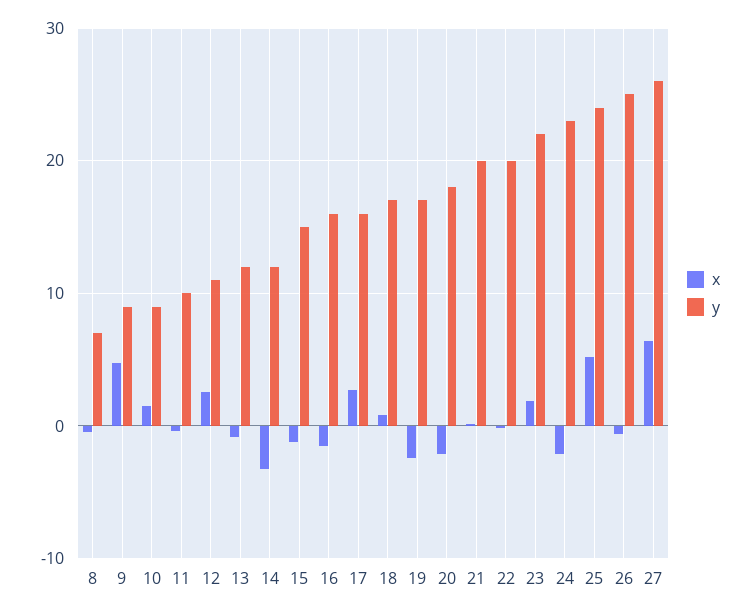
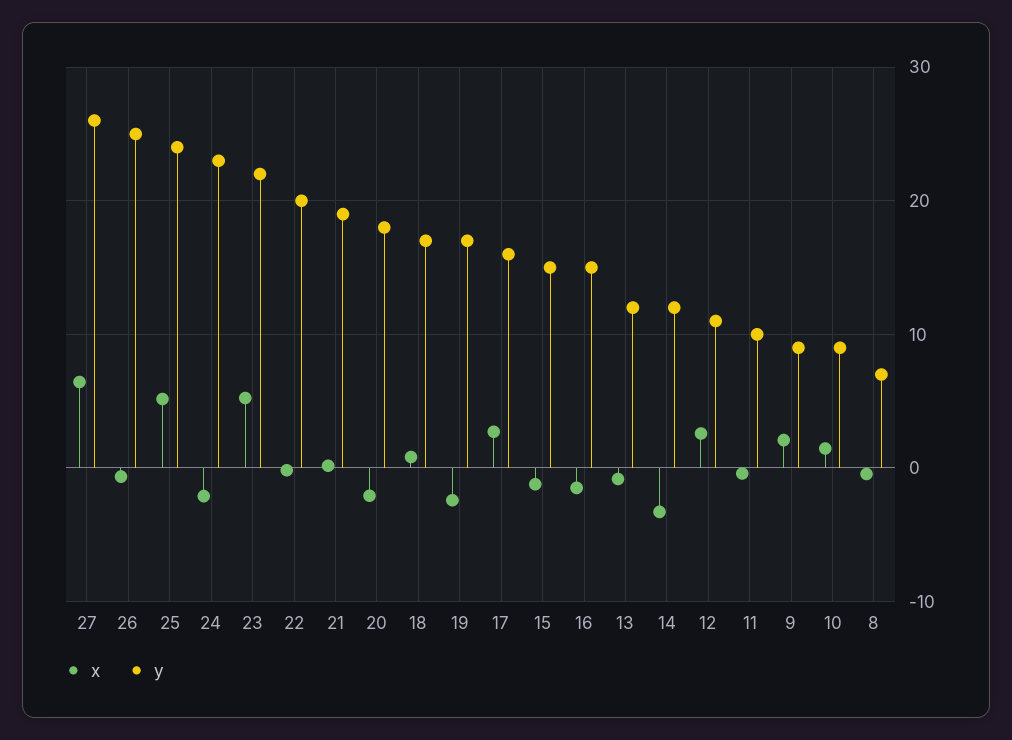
  {
    "x": {
      "8": 0,
-     "9": 5,
+     "9": 2,
      "10": 1,
      "11": 0,
      "12": 3,
      "13": -1,
      "14": -3,
      "15": -1,
      "16": -1,
      "17": 3,
      "18": 1,
      "19": -2,
      "20": -2,
      "21": 0,
      "22": 0,
-     "23": 2,
+     "23": 5,
      "24": -2,
      "25": 5,
      "26": -1,
      "27": 6
    },
    "y": {
      "8": 7,
      "9": 9,
      "10": 9,
      "11": 10,
      "12": 11,
      "13": 12,
      "14": 12,
      "15": 15,
-     "16": 16,
+     "16": 15,
      "17": 16,
      "18": 17,
      "19": 17,
      "20": 18,
-     "21": 20,
+     "21": 19,
      "22": 20,
      "23": 22,
      "24": 23,
      "25": 24,
      "26": 25,
      "27": 26
    }
  }

